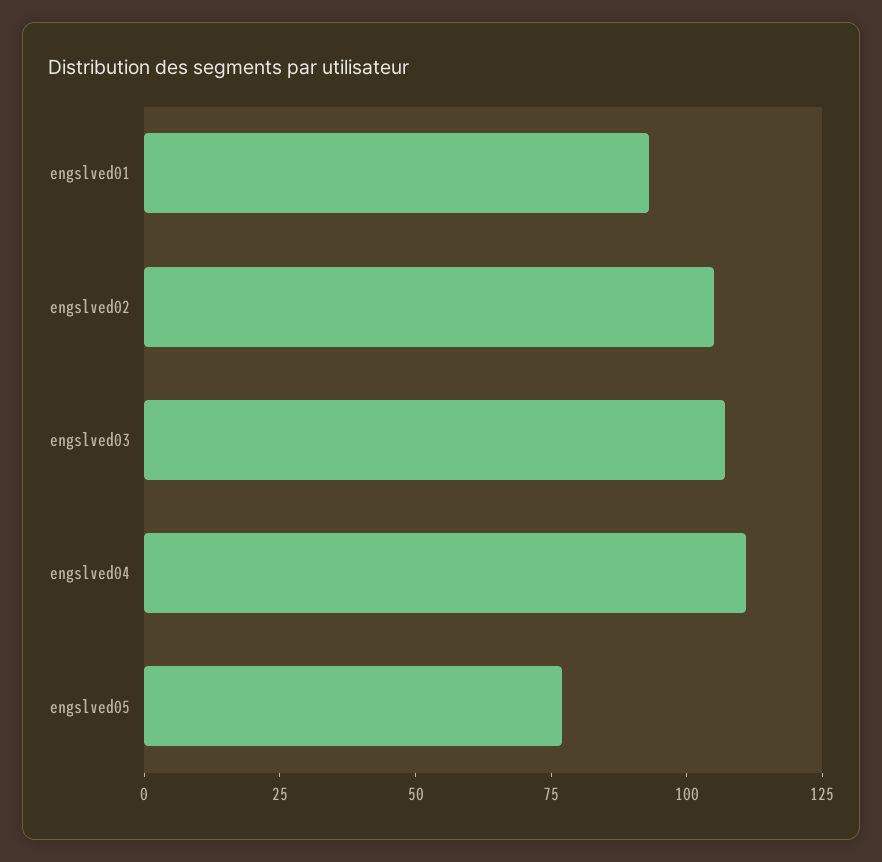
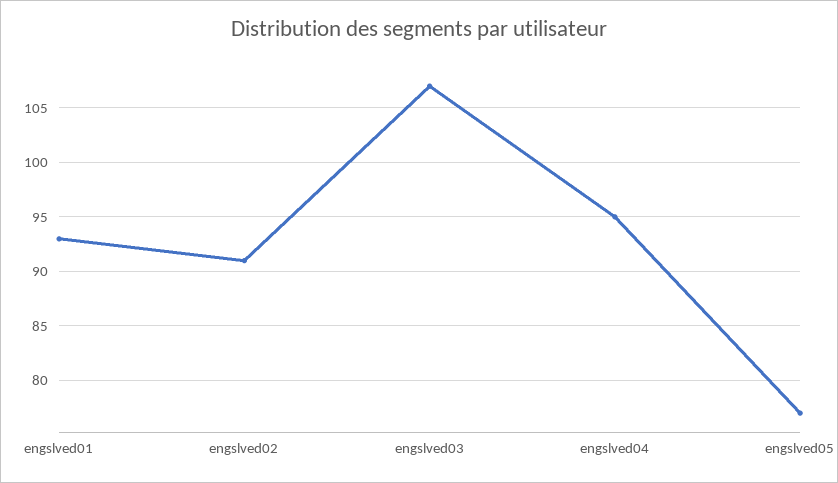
  {
    "engslved01": 93,
-   "engslved02": 105,
+   "engslved02": 91,
    "engslved03": 107,
-   "engslved04": 110,
+   "engslved04": 95,
    "engslved05": 77
  }

